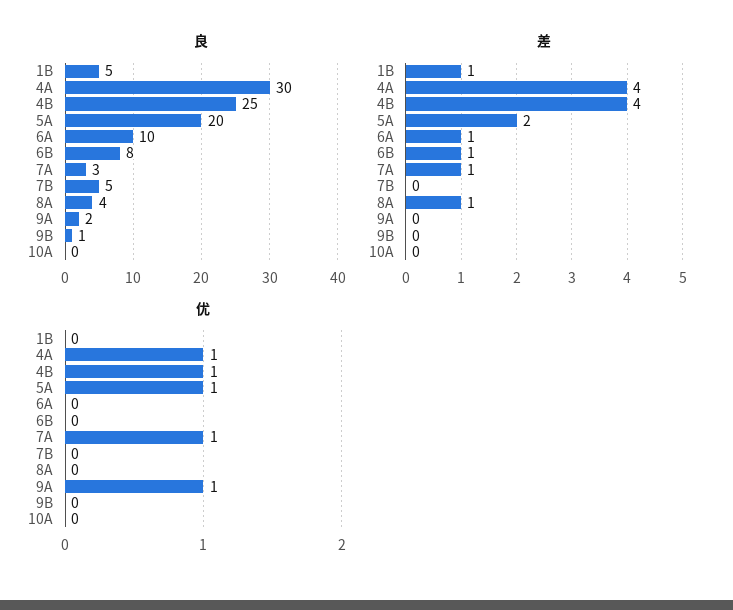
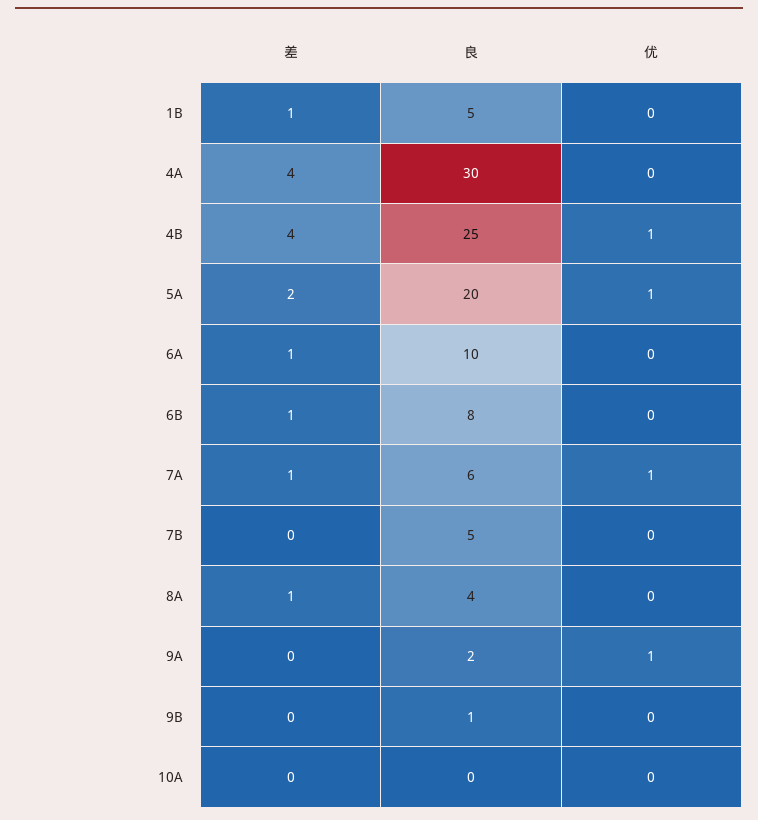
  {
    "良": {
      "1B": 5,
      "4A": 30,
      "4B": 25,
      "5A": 20,
      "6A": 10,
      "6B": 8,
-     "7A": 3,
+     "7A": 6,
      "7B": 5,
      "8A": 4,
      "9A": 2,
      "9B": 1,
      "10A": 0
    },
    "差": {
      "1B": 1,
      "4A": 4,
      "4B": 4,
      "5A": 2,
      "6A": 1,
      "6B": 1,
      "7A": 1,
      "7B": 0,
      "8A": 1,
      "9A": 0,
      "9B": 0,
      "10A": 0
    },
    "优": {
      "1B": 0,
-     "4A": 1,
+     "4A": 0,
      "4B": 1,
      "5A": 1,
      "6A": 0,
      "6B": 0,
      "7A": 1,
      "7B": 0,
      "8A": 0,
      "9A": 1,
      "9B": 0,
      "10A": 0
    }
  }

